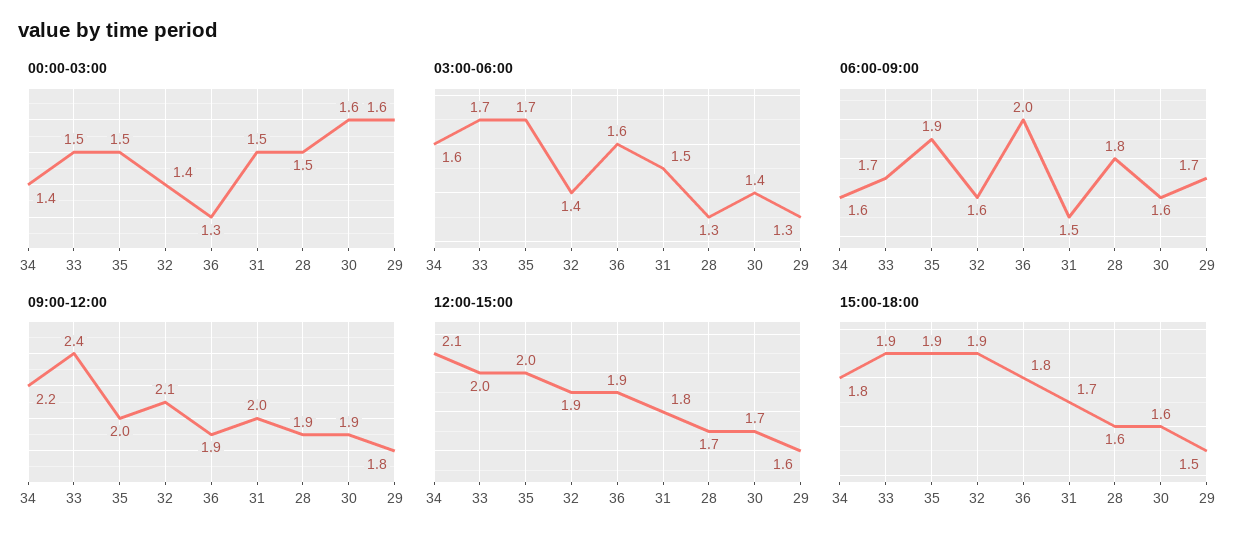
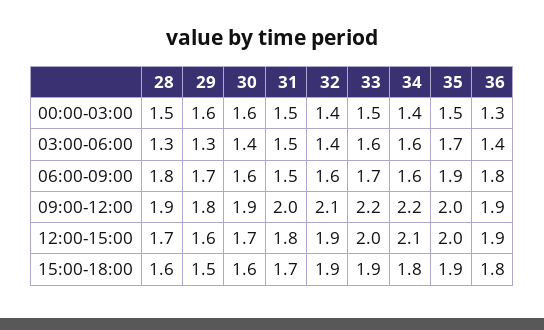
  {
    "00:00-03:00": {
      "34": 1.4,
      "33": 1.5,
      "35": 1.5,
      "32": 1.4,
      "36": 1.3,
      "31": 1.5,
      "28": 1.5,
      "30": 1.6,
      "29": 1.6
    },
    "03:00-06:00": {
      "34": 1.6,
-     "33": 1.7,
+     "33": 1.6,
      "35": 1.7,
      "32": 1.4,
-     "36": 1.6,
+     "36": 1.4,
      "31": 1.5,
      "28": 1.3,
      "30": 1.4,
      "29": 1.3
    },
    "06:00-09:00": {
      "34": 1.6,
      "33": 1.7,
      "35": 1.9,
      "32": 1.6,
-     "36": 2,
+     "36": 1.8,
      "31": 1.5,
      "28": 1.8,
      "30": 1.6,
      "29": 1.7
    },
    "09:00-12:00": {
      "34": 2.2,
-     "33": 2.4,
+     "33": 2.2,
      "35": 2,
      "32": 2.1,
      "36": 1.9,
      "31": 2,
      "28": 1.9,
      "30": 1.9,
      "29": 1.8
    },
    "12:00-15:00": {
      "34": 2.1,
      "33": 2,
      "35": 2,
      "32": 1.9,
      "36": 1.9,
      "31": 1.8,
      "28": 1.7,
      "30": 1.7,
      "29": 1.6
    },
    "15:00-18:00": {
      "34": 1.8,
      "33": 1.9,
      "35": 1.9,
      "32": 1.9,
      "36": 1.8,
      "31": 1.7,
      "28": 1.6,
      "30": 1.6,
      "29": 1.5
    }
  }

